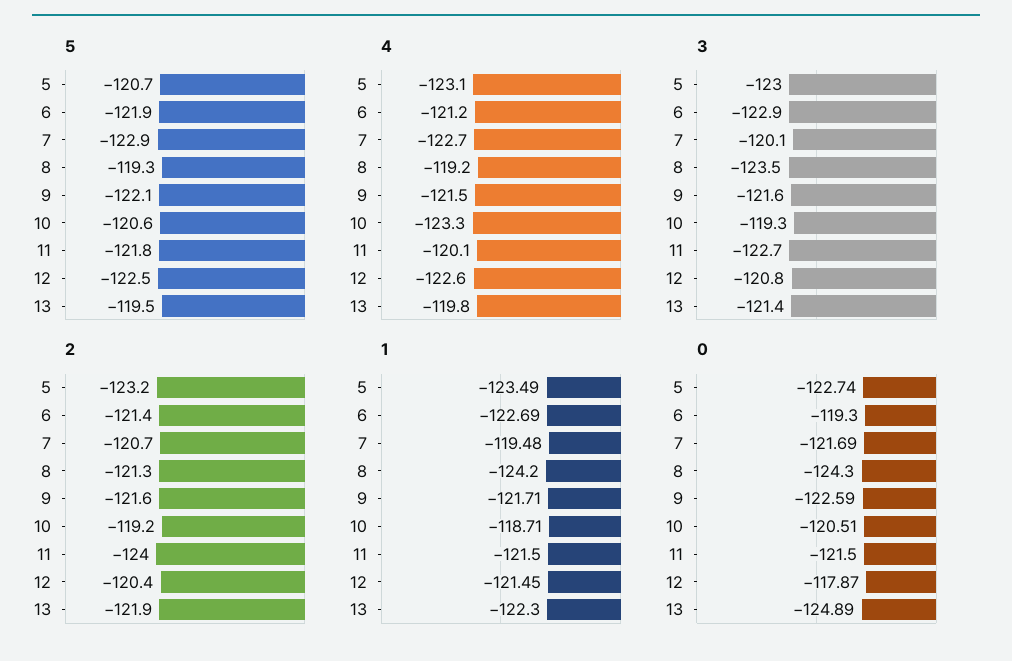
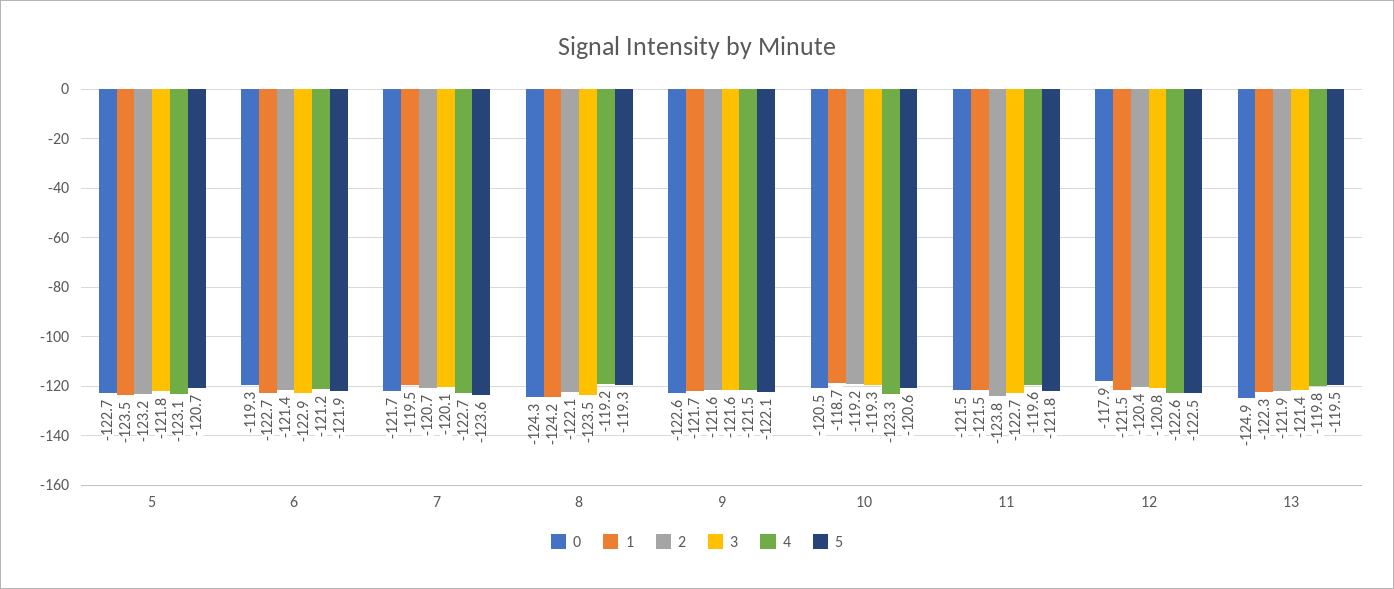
  {
    "5": {
      "5": -120.7,
      "6": -121.9,
-     "7": -122.9,
+     "7": -123.6,
      "8": -119.3,
      "9": -122.1,
      "10": -120.6,
      "11": -121.8,
      "12": -122.5,
      "13": -119.5
    },
    "4": {
      "5": -123.1,
      "6": -121.2,
      "7": -122.7,
      "8": -119.2,
      "9": -121.5,
      "10": -123.3,
-     "11": -120.1,
+     "11": -119.6,
      "12": -122.6,
      "13": -119.8
    },
    "3": {
-     "5": -123,
+     "5": -121.8,
      "6": -122.9,
      "7": -120.1,
      "8": -123.5,
      "9": -121.6,
      "10": -119.3,
      "11": -122.7,
      "12": -120.8,
      "13": -121.4
    },
    "2": {
      "5": -123.2,
      "6": -121.4,
      "7": -120.7,
-     "8": -121.3,
+     "8": -122.1,
      "9": -121.6,
      "10": -119.2,
-     "11": -124,
+     "11": -123.8,
      "12": -120.4,
      "13": -121.9
    },
    "1": {
      "5": -123.49,
      "6": -122.69,
      "7": -119.48,
      "8": -124.2,
      "9": -121.71,
      "10": -118.71,
      "11": -121.5,
      "12": -121.45,
      "13": -122.3
    },
    "0": {
      "5": -122.74,
      "6": -119.3,
      "7": -121.69,
      "8": -124.3,
      "9": -122.59,
      "10": -120.51,
      "11": -121.5,
      "12": -117.87,
      "13": -124.89
    }
  }

